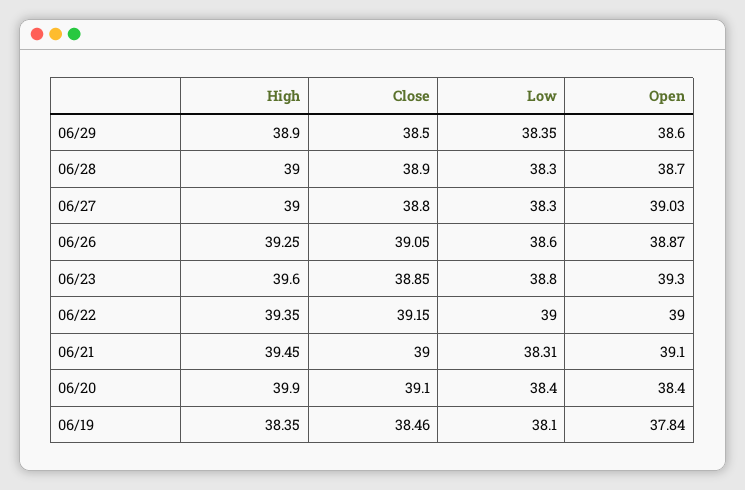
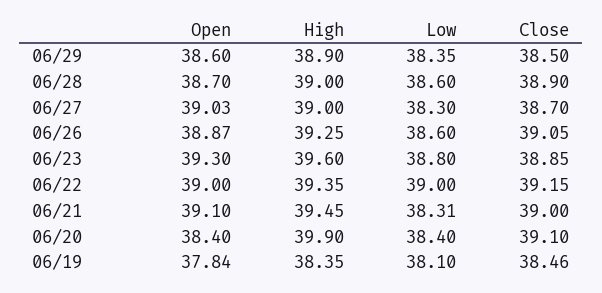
  {
    "High": {
      "06/29": 38.9,
      "06/28": 39,
      "06/27": 39,
      "06/26": 39.25,
      "06/23": 39.6,
      "06/22": 39.35,
      "06/21": 39.45,
      "06/20": 39.9,
      "06/19": 38.35
    },
    "Close": {
      "06/29": 38.5,
      "06/28": 38.9,
-     "06/27": 38.8,
+     "06/27": 38.7,
      "06/26": 39.05,
      "06/23": 38.85,
      "06/22": 39.15,
      "06/21": 39,
      "06/20": 39.1,
      "06/19": 38.46
    },
    "Low": {
      "06/29": 38.35,
-     "06/28": 38.3,
+     "06/28": 38.6,
      "06/27": 38.3,
      "06/26": 38.6,
      "06/23": 38.8,
      "06/22": 39,
      "06/21": 38.31,
      "06/20": 38.4,
      "06/19": 38.1
    },
    "Open": {
      "06/29": 38.6,
      "06/28": 38.7,
      "06/27": 39.03,
      "06/26": 38.87,
      "06/23": 39.3,
      "06/22": 39,
      "06/21": 39.1,
      "06/20": 38.4,
      "06/19": 37.84
    }
  }

